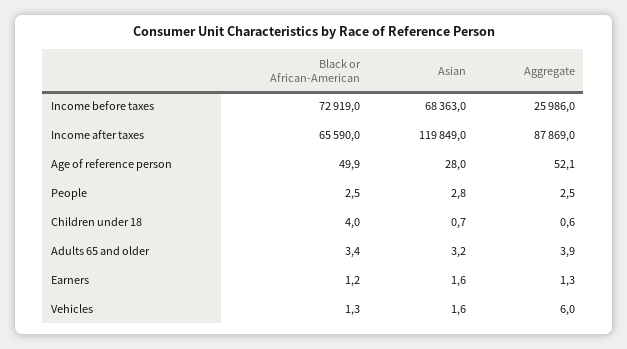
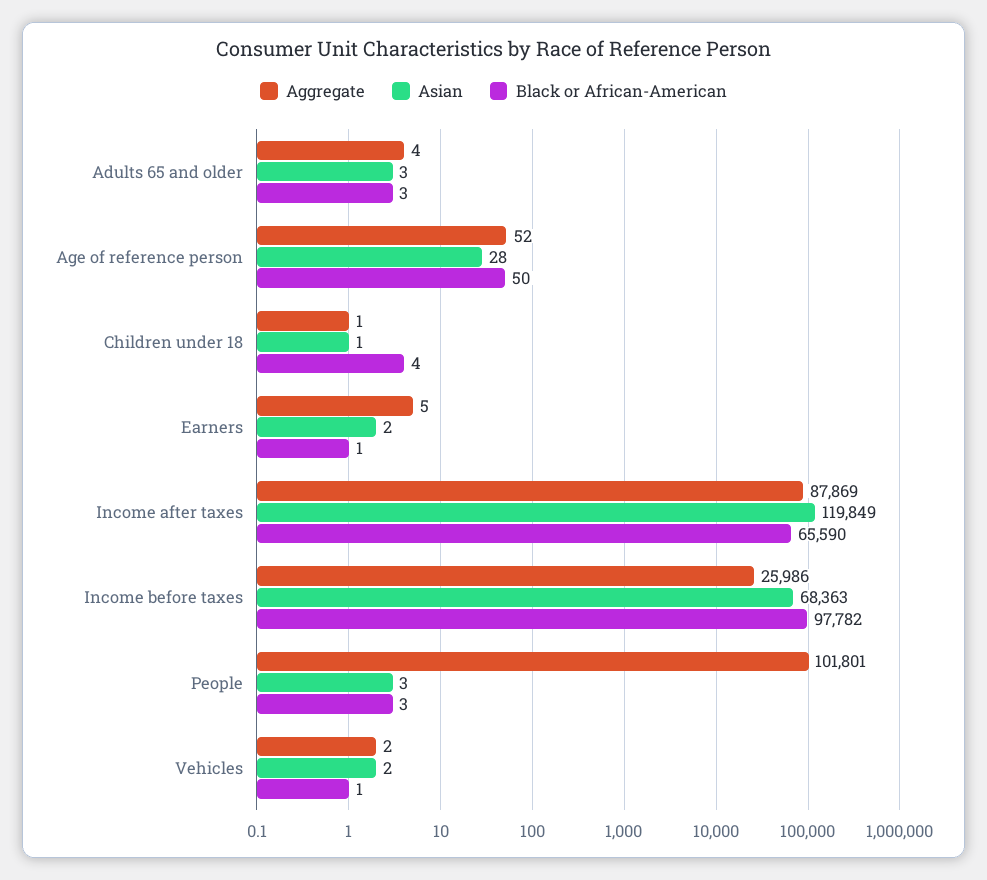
  {
    "Black or African-American": {
-     "Income before taxes": 72919,
+     "Income before taxes": 97782,
      "Income after taxes": 65590,
      "Age of reference person": 49.9,
      "People": 2.5,
      "Children under 18": 4,
      "Adults 65 and older": 3.4,
      "Earners": 1.2,
      "Vehicles": 1.3
    },
    "Asian": {
      "Income before taxes": 68363,
      "Income after taxes": 119849,
      "Age of reference person": 28,
      "People": 2.8,
      "Children under 18": 0.7,
      "Adults 65 and older": 3.2,
      "Earners": 1.6,
      "Vehicles": 1.6
    },
    "Aggregate": {
      "Income before taxes": 25986,
      "Income after taxes": 87869,
      "Age of reference person": 52.1,
-     "People": 2.5,
+     "People": 101801,
      "Children under 18": 0.6,
      "Adults 65 and older": 3.9,
-     "Earners": 1.3,
+     "Earners": 5,
-     "Vehicles": 6
+     "Vehicles": 2
    }
  }

